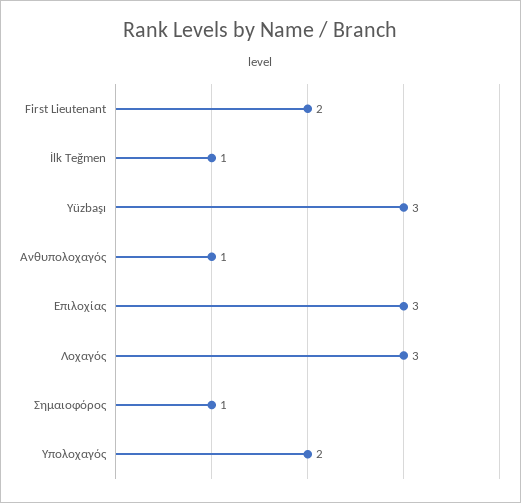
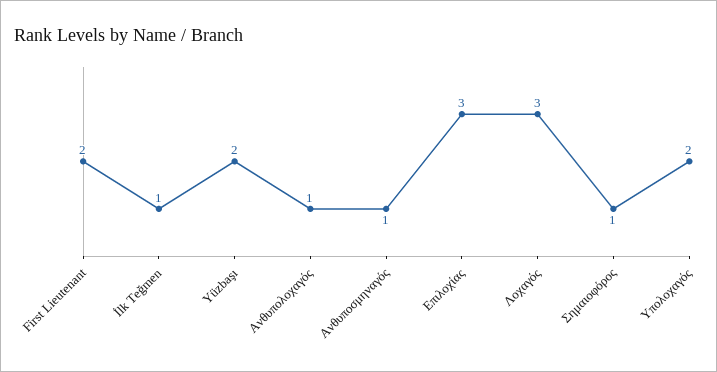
  {
    "First Lieutenant": 2,
    "İlk Teğmen": 1,
-   "Yüzbaşı": 3,
+   "Yüzbaşı": 2,
    "Ανθυπολοχαγός": 1,
    "Επιλοχίας": 3,
    "Λοχαγός": 3,
    "Σημαιοφόρος": 1,
-   "Υπολοχαγός": 2
+   "Υπολοχαγός": 2,
+   "Ανθυποσμηναγός": 1
  }

